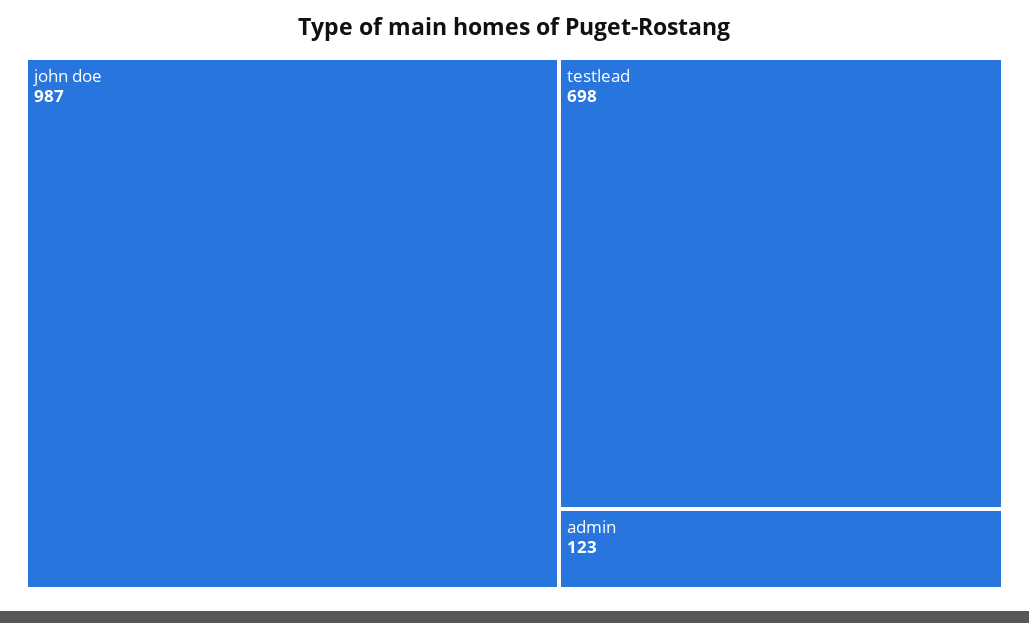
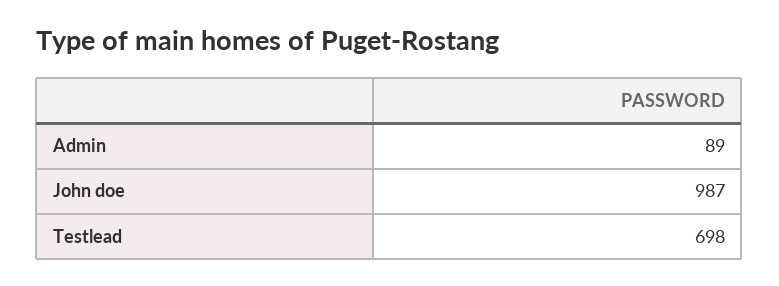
  {
    "john doe": 987,
    "testlead": 698,
-   "admin": 123
+   "admin": 89
  }

